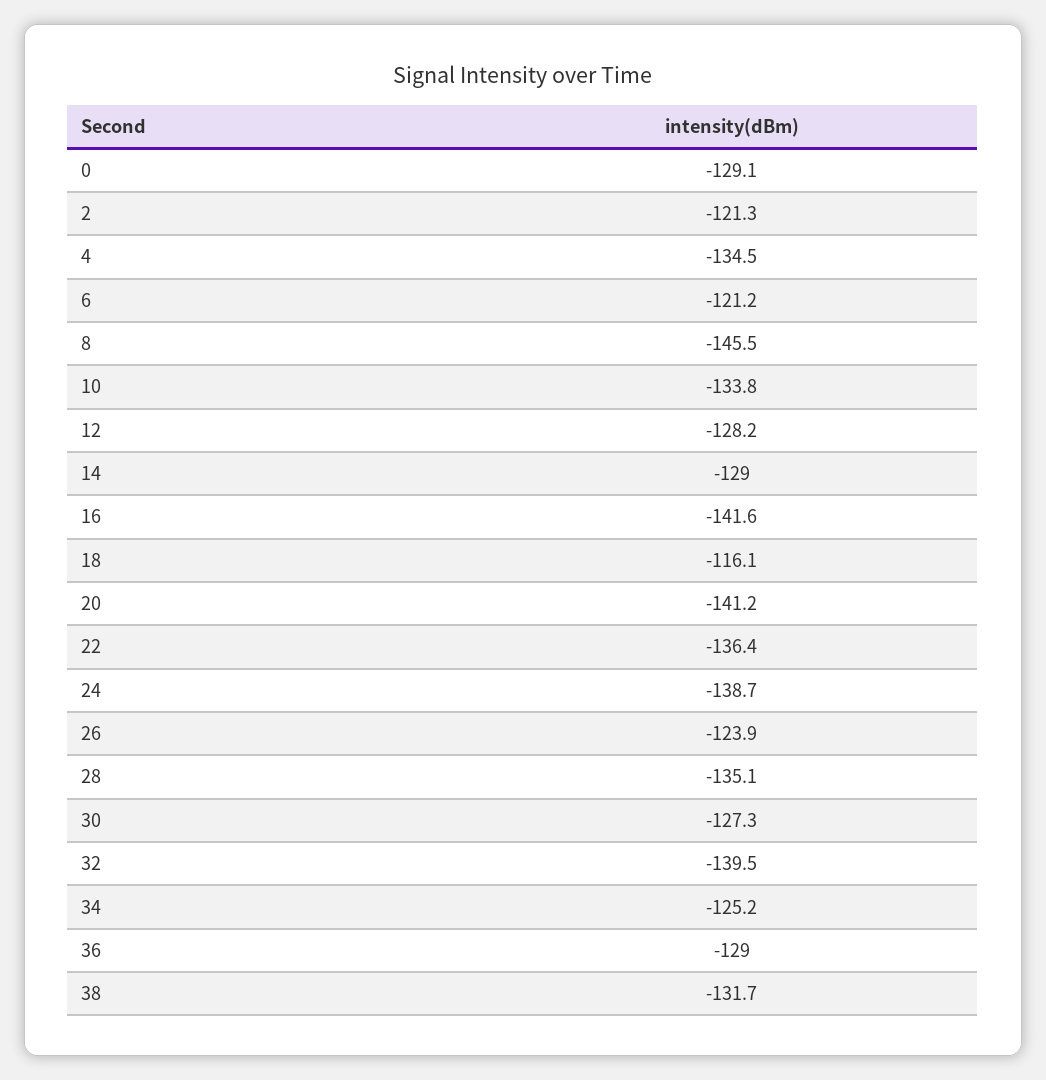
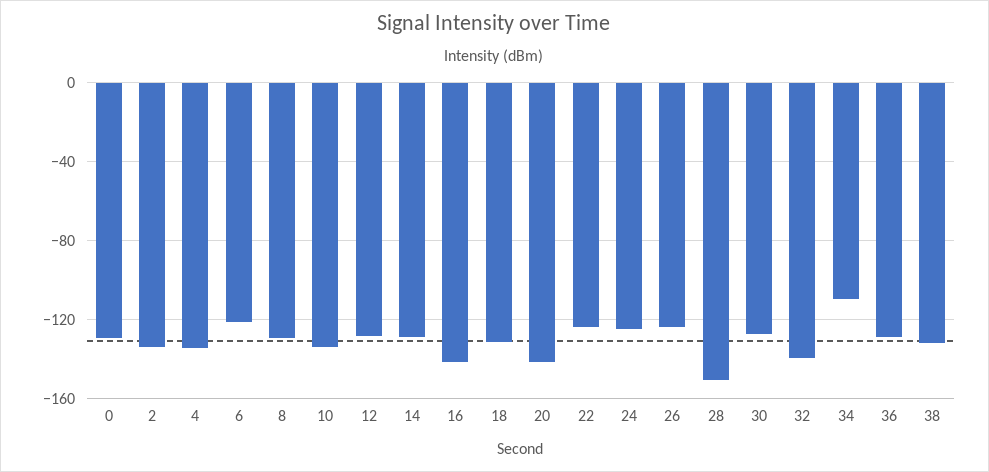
  {
    "0": -129.1,
-   "2": -121.3,
+   "2": -135,
    "4": -134.5,
    "6": -121.2,
-   "8": -145.5,
+   "8": -130,
    "10": -133.8,
    "12": -128.2,
    "14": -129,
    "16": -141.6,
-   "18": -116.1,
+   "18": -130,
    "20": -141.2,
-   "22": -136.4,
+   "22": -125,
-   "24": -138.7,
+   "24": -125,
    "26": -123.9,
-   "28": -135.1,
+   "28": -150,
    "30": -127.3,
    "32": -139.5,
-   "34": -125.2,
+   "34": -110,
    "36": -129,
    "38": -131.7
  }

